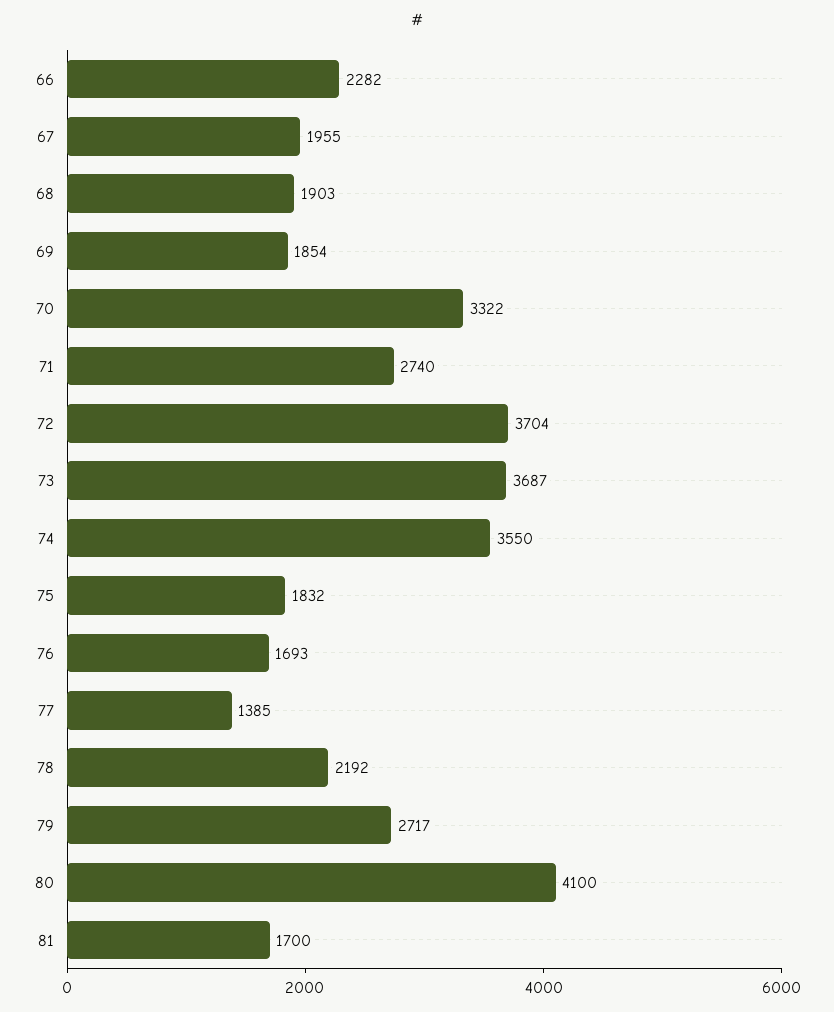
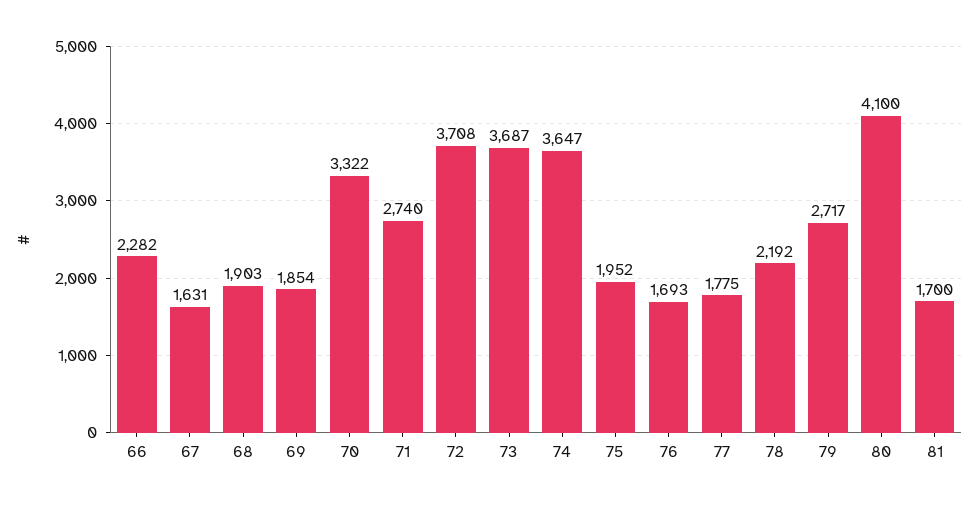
  {
    "66": 2282,
-   "67": 1955,
+   "67": 1631,
    "68": 1903,
    "69": 1854,
    "70": 3322,
    "71": 2740,
-   "72": 3704,
+   "72": 3708,
    "73": 3687,
-   "74": 3550,
+   "74": 3647,
-   "75": 1832,
+   "75": 1952,
    "76": 1693,
-   "77": 1385,
+   "77": 1775,
    "78": 2192,
    "79": 2717,
    "80": 4100,
    "81": 1700
  }

